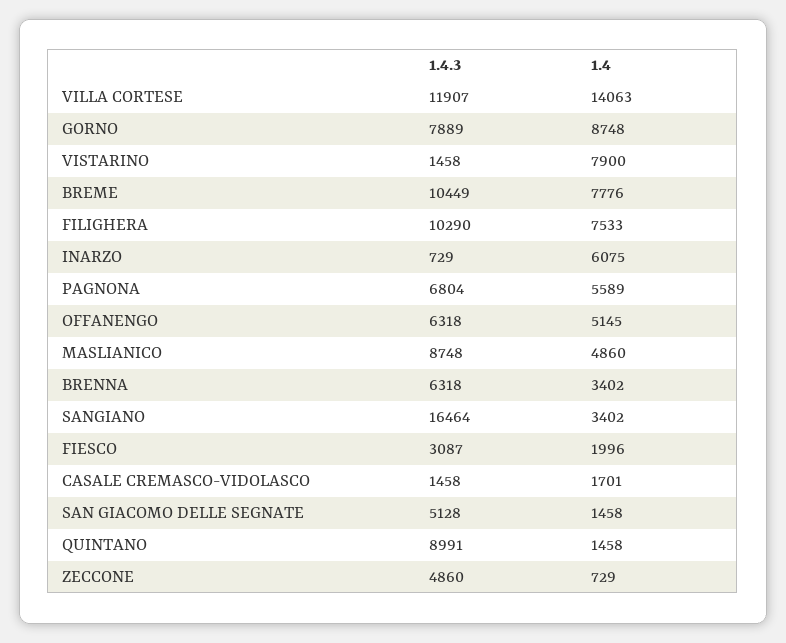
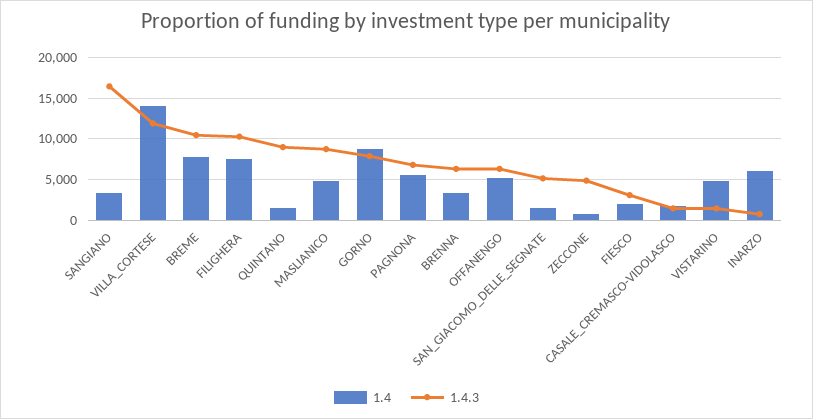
  {
    "1.4.3": {
      "VILLA CORTESE": 11907,
      "GORNO": 7889,
      "VISTARINO": 1458,
      "BREME": 10449,
      "FILIGHERA": 10290,
      "INARZO": 729,
      "PAGNONA": 6804,
      "OFFANENGO": 6318,
      "MASLIANICO": 8748,
      "BRENNA": 6318,
      "SANGIANO": 16464,
      "FIESCO": 3087,
      "CASALE CREMASCO-VIDOLASCO": 1458,
      "SAN GIACOMO DELLE SEGNATE": 5128,
      "QUINTANO": 8991,
      "ZECCONE": 4860
    },
    "1.4": {
      "VILLA CORTESE": 14063,
      "GORNO": 8748,
-     "VISTARINO": 7900,
+     "VISTARINO": 5000,
      "BREME": 7776,
      "FILIGHERA": 7533,
      "INARZO": 6075,
      "PAGNONA": 5589,
      "OFFANENGO": 5145,
      "MASLIANICO": 4860,
      "BRENNA": 3402,
      "SANGIANO": 3402,
      "FIESCO": 1996,
      "CASALE CREMASCO-VIDOLASCO": 1701,
      "SAN GIACOMO DELLE SEGNATE": 1458,
      "QUINTANO": 1458,
      "ZECCONE": 729
    }
  }

